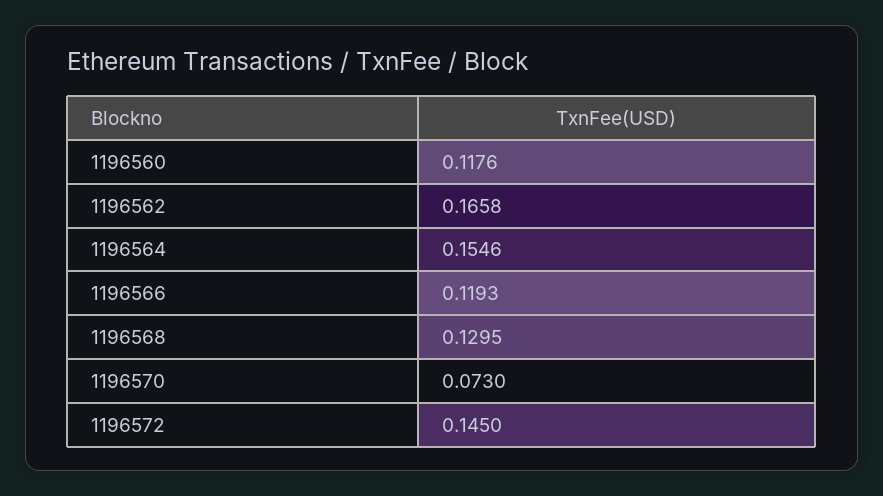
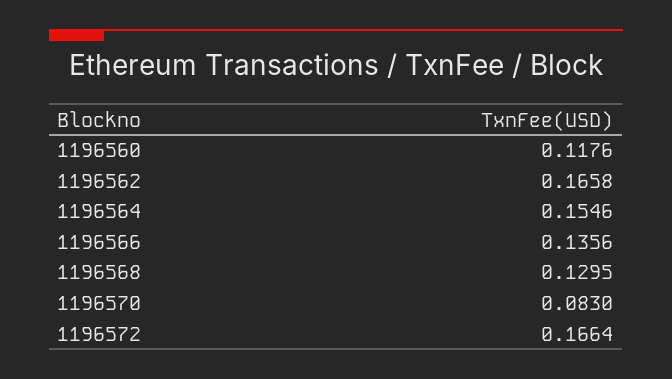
  {
    "1196560": 0.1176,
    "1196562": 0.1658,
    "1196564": 0.1546,
-   "1196566": 0.1193,
+   "1196566": 0.1356,
    "1196568": 0.1295,
-   "1196570": 0.073,
+   "1196570": 0.083,
-   "1196572": 0.145
+   "1196572": 0.1664
  }

